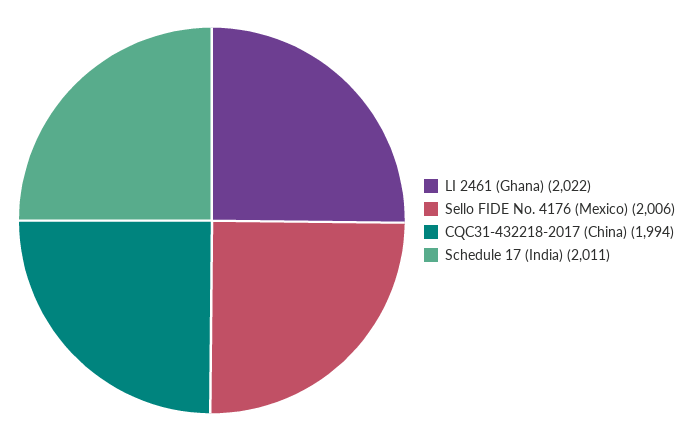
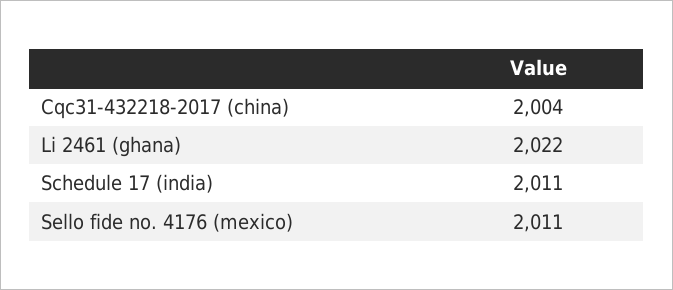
  {
    "LI 2461 (Ghana)": 2022,
-   "Sello FIDE No. 4176 (Mexico)": 2006,
+   "Sello FIDE No. 4176 (Mexico)": 2011,
-   "CQC31-432218-2017 (China)": 1994,
+   "CQC31-432218-2017 (China)": 2004,
    "Schedule 17 (India)": 2011
  }

